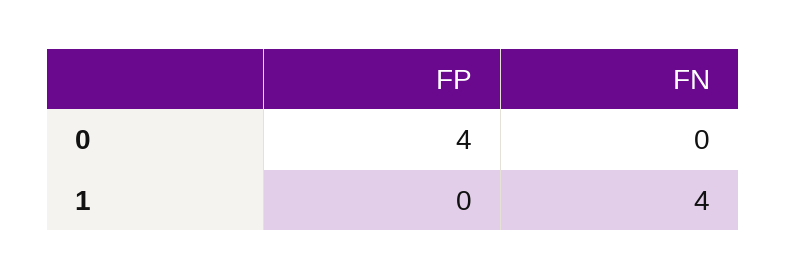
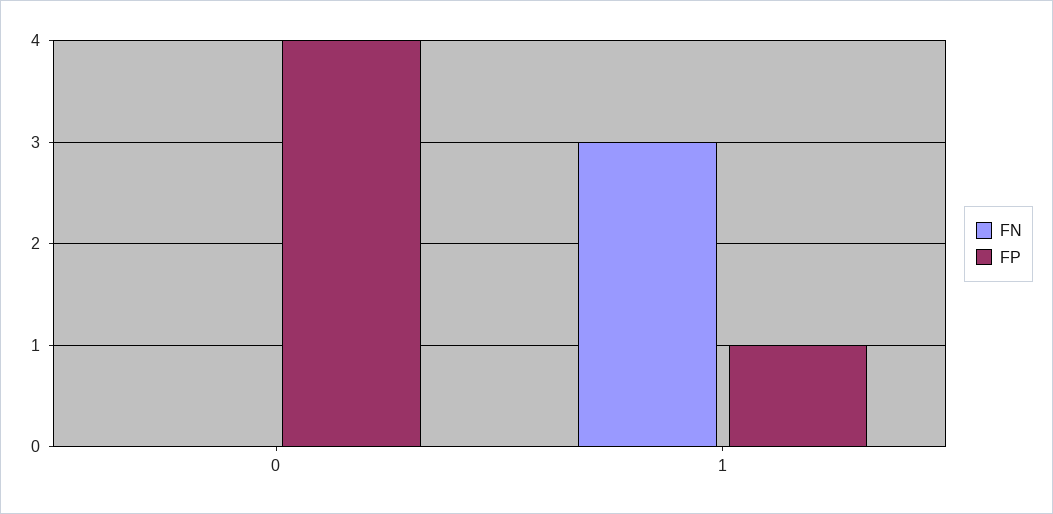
  {
    "FP": {
      "0": 4,
-     "1": 0
+     "1": 1
    },
    "FN": {
      "0": 0,
-     "1": 4
+     "1": 3
    }
  }

